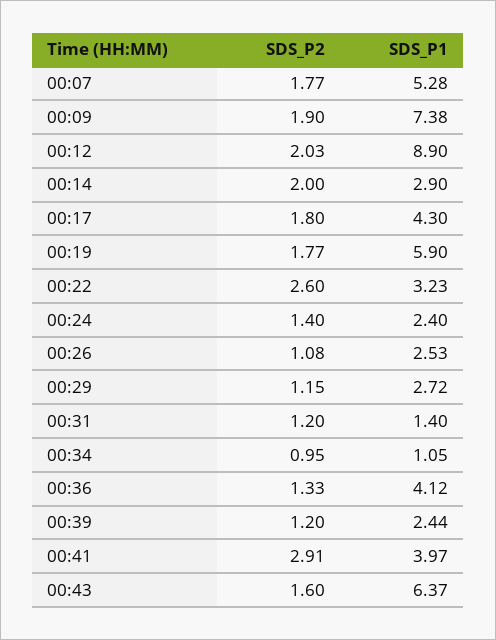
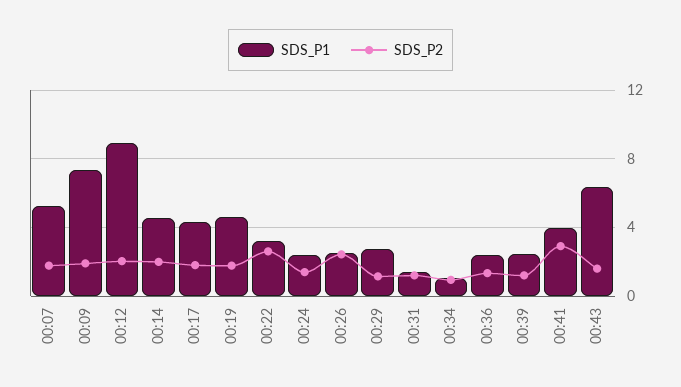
  {
    "SDS_P2": {
      "00:07": 1.77,
      "00:09": 1.9,
      "00:12": 2.03,
      "00:14": 2,
      "00:17": 1.8,
      "00:19": 1.77,
      "00:22": 2.6,
      "00:24": 1.4,
-     "00:26": 1.08,
+     "00:26": 2.5,
      "00:29": 1.15,
      "00:31": 1.2,
      "00:34": 0.95,
      "00:36": 1.33,
      "00:39": 1.2,
      "00:41": 2.91,
      "00:43": 1.6
    },
    "SDS_P1": {
      "00:07": 5.28,
      "00:09": 7.38,
      "00:12": 8.9,
-     "00:14": 2.9,
+     "00:14": 4.5,
      "00:17": 4.3,
-     "00:19": 5.9,
+     "00:19": 4.5,
      "00:22": 3.23,
      "00:24": 2.4,
      "00:26": 2.53,
      "00:29": 2.72,
      "00:31": 1.4,
      "00:34": 1.05,
-     "00:36": 4.12,
+     "00:36": 2.5,
      "00:39": 2.44,
      "00:41": 3.97,
      "00:43": 6.37
    }
  }

